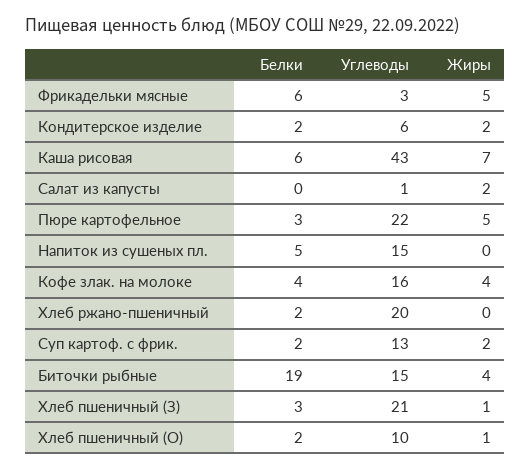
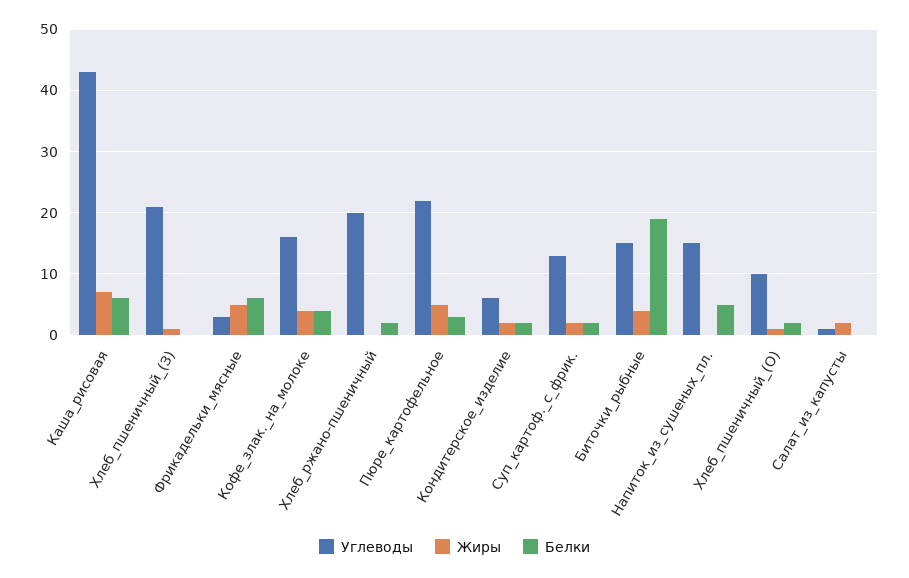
  {
    "Белки": {
      "Фрикадельки мясные": 6,
      "Кондитерское изделие": 2,
      "Каша рисовая": 6,
      "Салат из капусты": 0,
      "Пюре картофельное": 3,
      "Напиток из сушеных пл.": 5,
      "Кофе злак. на молоке": 4,
      "Хлеб ржано-пшеничный": 2,
      "Суп картоф. с фрик.": 2,
      "Биточки рыбные": 19,
-     "Хлеб пшеничный (З)": 3,
+     "Хлеб пшеничный (З)": 0,
      "Хлеб пшеничный (О)": 2
    },
    "Углеводы": {
      "Фрикадельки мясные": 3,
      "Кондитерское изделие": 6,
      "Каша рисовая": 43,
      "Салат из капусты": 1,
      "Пюре картофельное": 22,
      "Напиток из сушеных пл.": 15,
      "Кофе злак. на молоке": 16,
      "Хлеб ржано-пшеничный": 20,
      "Суп картоф. с фрик.": 13,
      "Биточки рыбные": 15,
      "Хлеб пшеничный (З)": 21,
      "Хлеб пшеничный (О)": 10
    },
    "Жиры": {
      "Фрикадельки мясные": 5,
      "Кондитерское изделие": 2,
      "Каша рисовая": 7,
      "Салат из капусты": 2,
      "Пюре картофельное": 5,
      "Напиток из сушеных пл.": 0,
      "Кофе злак. на молоке": 4,
      "Хлеб ржано-пшеничный": 0,
      "Суп картоф. с фрик.": 2,
      "Биточки рыбные": 4,
      "Хлеб пшеничный (З)": 1,
      "Хлеб пшеничный (О)": 1
    }
  }

